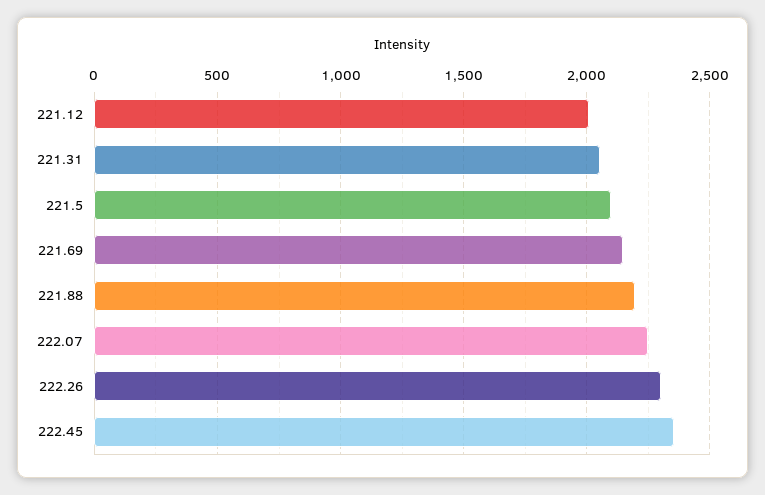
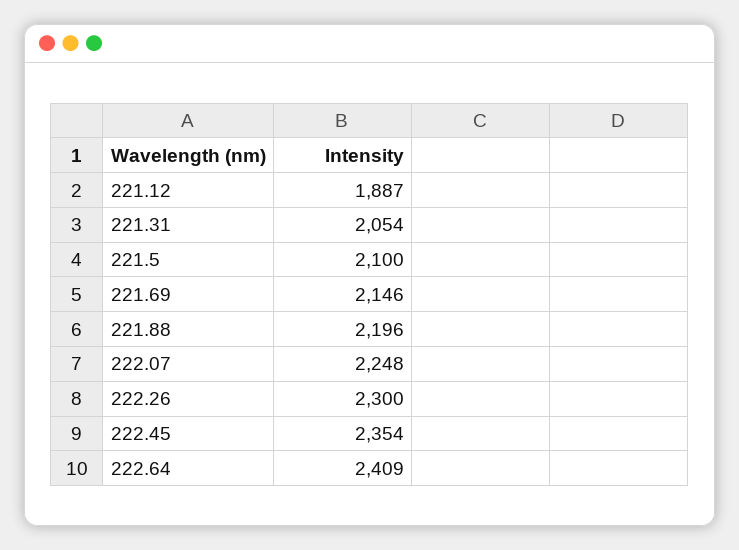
  {
-   "221.12": 2000,
+   "221.12": 1887,
    "221.31": 2054,
    "221.5": 2100,
    "221.69": 2146,
    "221.88": 2196,
    "222.07": 2248,
    "222.26": 2300,
-   "222.45": 2354
+   "222.45": 2354,
+   "222.64": 2409
  }

